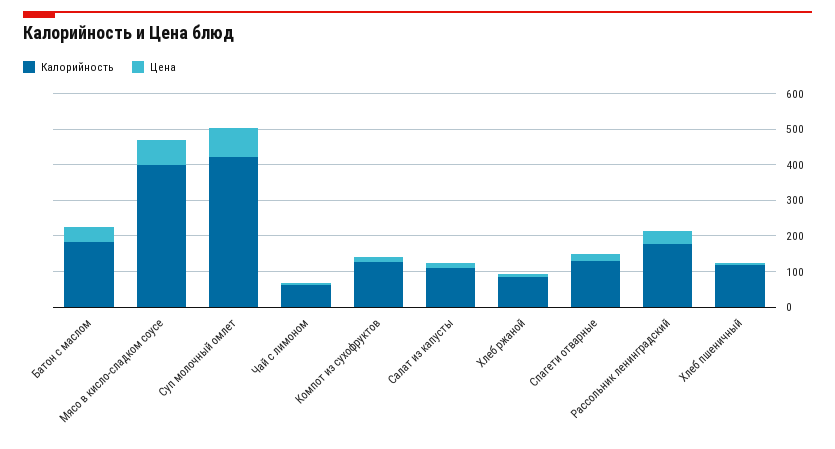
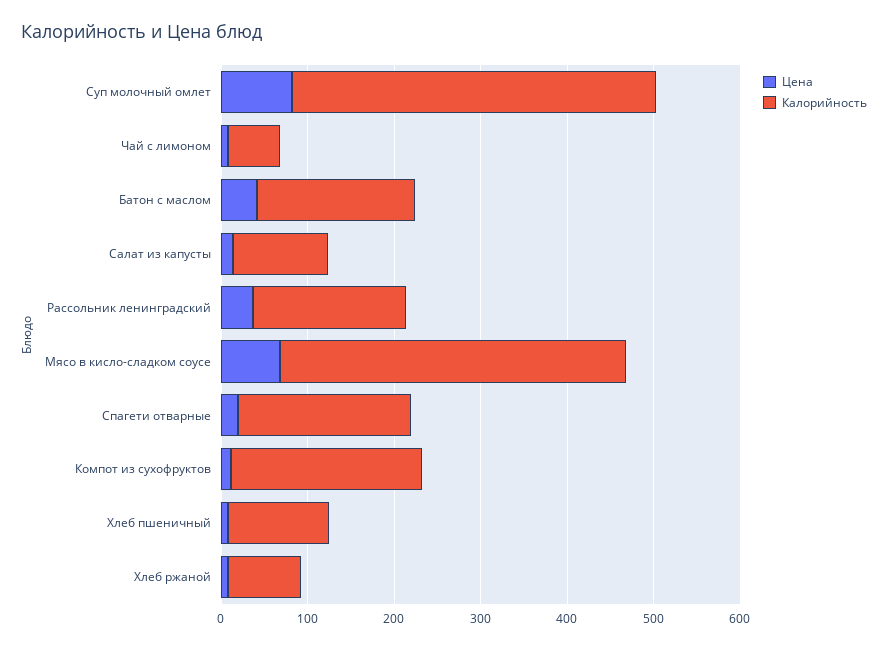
  {
    "Калорийность": {
      "Батон с маслом": 180,
      "Мясо в кисло-сладком соусе": 400,
      "Суп молочный омлет": 420,
      "Чай с лимоном": 60,
-     "Компот из сухофруктов": 125,
+     "Компот из сухофруктов": 220,
      "Салат из капусты": 100,
      "Хлеб ржаной": 80,
-     "Спагети отварные": 125,
+     "Спагети отварные": 200,
      "Рассольник ленинградский": 180,
      "Хлеб пшеничный": 120
    },
    "Цена": {
      "Батон с маслом": 40,
      "Мясо в кисло-сладком соусе": 60,
      "Суп молочный омлет": 80,
      "Чай с лимоном": 0,
      "Компот из сухофруктов": 20,
      "Салат из капусты": 20,
      "Хлеб ржаной": 0,
      "Спагети отварные": 20,
      "Рассольник ленинградский": 40,
      "Хлеб пшеничный": 0
    }
  }

